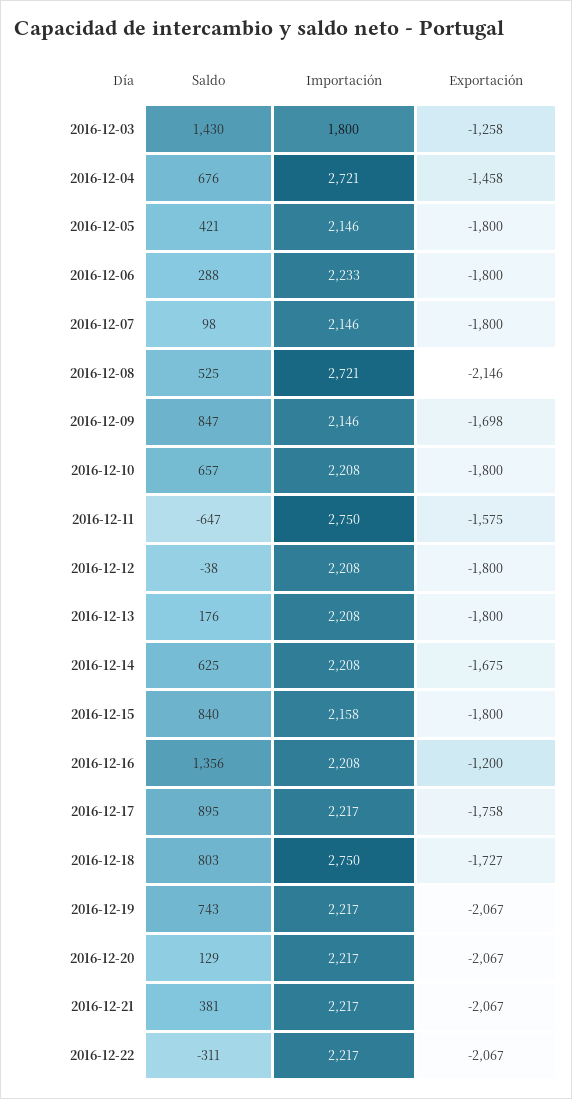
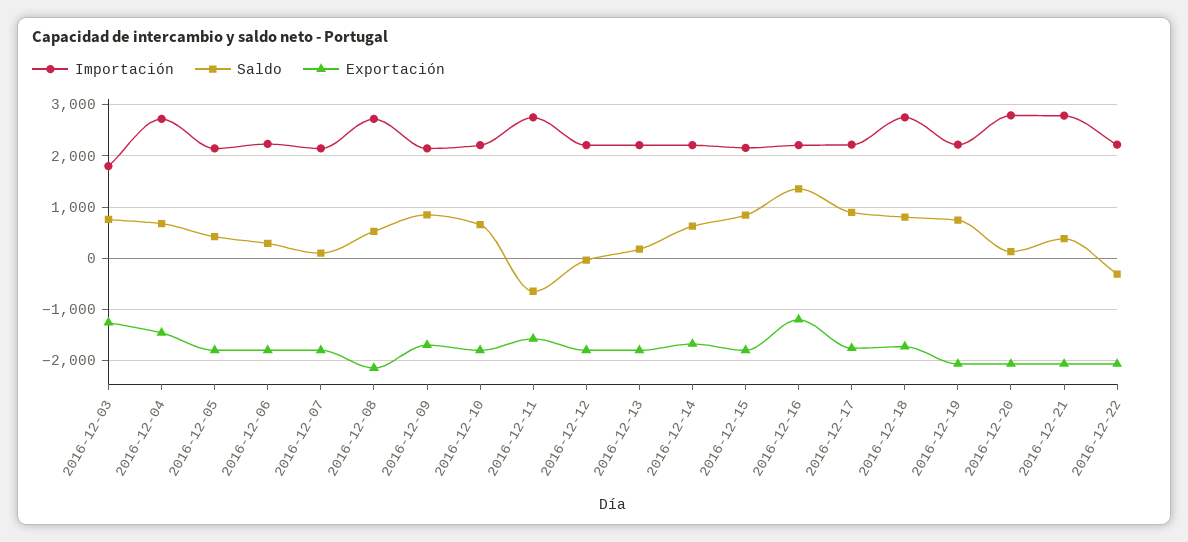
  {
    "Saldo": {
-     "2016-12-03": 1430,
+     "2016-12-03": 800,
      "2016-12-04": 676,
      "2016-12-05": 421,
      "2016-12-06": 288,
      "2016-12-07": 98,
      "2016-12-08": 525,
      "2016-12-09": 847,
      "2016-12-10": 657,
      "2016-12-11": -647,
      "2016-12-12": -38,
      "2016-12-13": 176,
      "2016-12-14": 625,
      "2016-12-15": 840,
      "2016-12-16": 1356,
      "2016-12-17": 895,
      "2016-12-18": 803,
      "2016-12-19": 743,
      "2016-12-20": 129,
      "2016-12-21": 381,
      "2016-12-22": -311
    },
    "Importación": {
      "2016-12-03": 1800,
      "2016-12-04": 2721,
      "2016-12-05": 2146,
      "2016-12-06": 2233,
      "2016-12-07": 2146,
      "2016-12-08": 2721,
      "2016-12-09": 2146,
      "2016-12-10": 2208,
      "2016-12-11": 2750,
      "2016-12-12": 2208,
      "2016-12-13": 2208,
      "2016-12-14": 2208,
      "2016-12-15": 2158,
      "2016-12-16": 2208,
      "2016-12-17": 2217,
      "2016-12-18": 2750,
      "2016-12-19": 2217,
-     "2016-12-20": 2217,
+     "2016-12-20": 2800,
-     "2016-12-21": 2217,
+     "2016-12-21": 2800,
      "2016-12-22": 2217
    },
    "Exportación": {
      "2016-12-03": -1258,
      "2016-12-04": -1458,
      "2016-12-05": -1800,
      "2016-12-06": -1800,
      "2016-12-07": -1800,
      "2016-12-08": -2146,
      "2016-12-09": -1698,
      "2016-12-10": -1800,
      "2016-12-11": -1575,
      "2016-12-12": -1800,
      "2016-12-13": -1800,
      "2016-12-14": -1675,
      "2016-12-15": -1800,
      "2016-12-16": -1200,
      "2016-12-17": -1758,
      "2016-12-18": -1727,
      "2016-12-19": -2067,
      "2016-12-20": -2067,
      "2016-12-21": -2067,
      "2016-12-22": -2067
    }
  }

